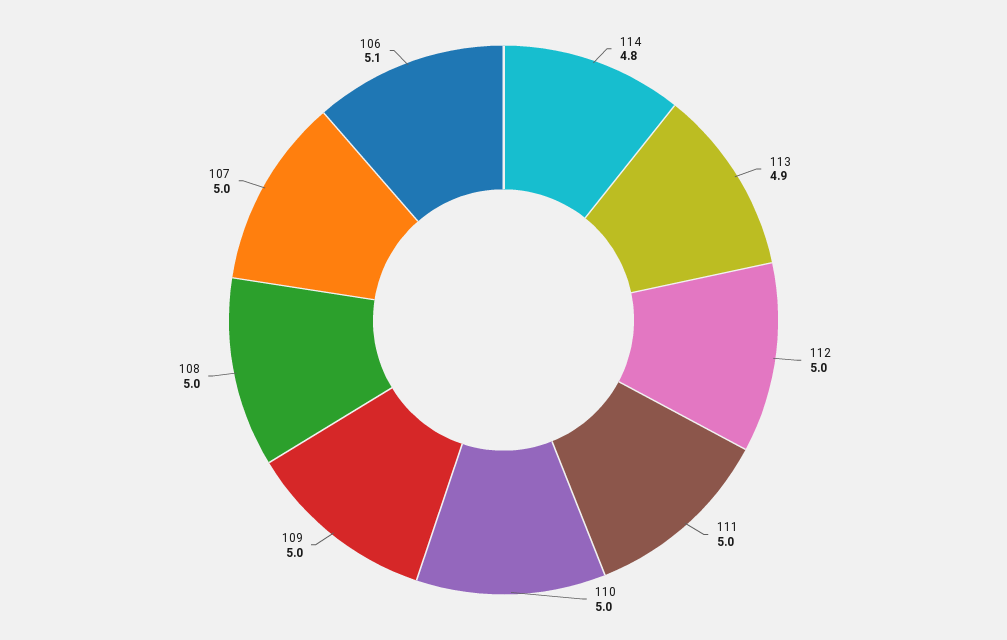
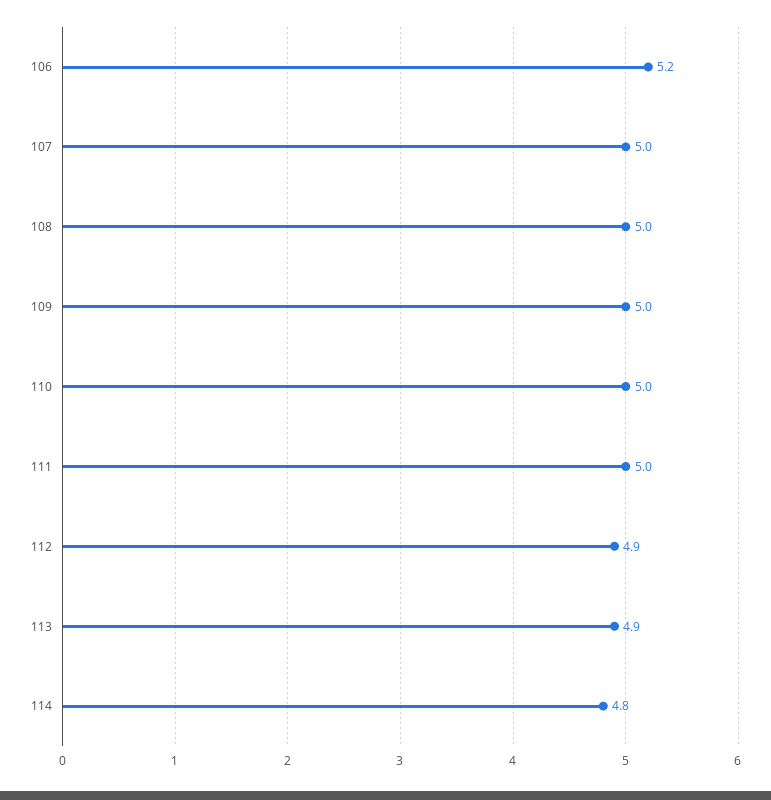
  {
    "114": 4.8,
    "113": 4.9,
-   "112": 5,
+   "112": 4.9,
    "111": 5,
    "110": 5,
    "109": 5,
    "108": 5,
    "107": 5,
-   "106": 5.1
+   "106": 5.2
  }

